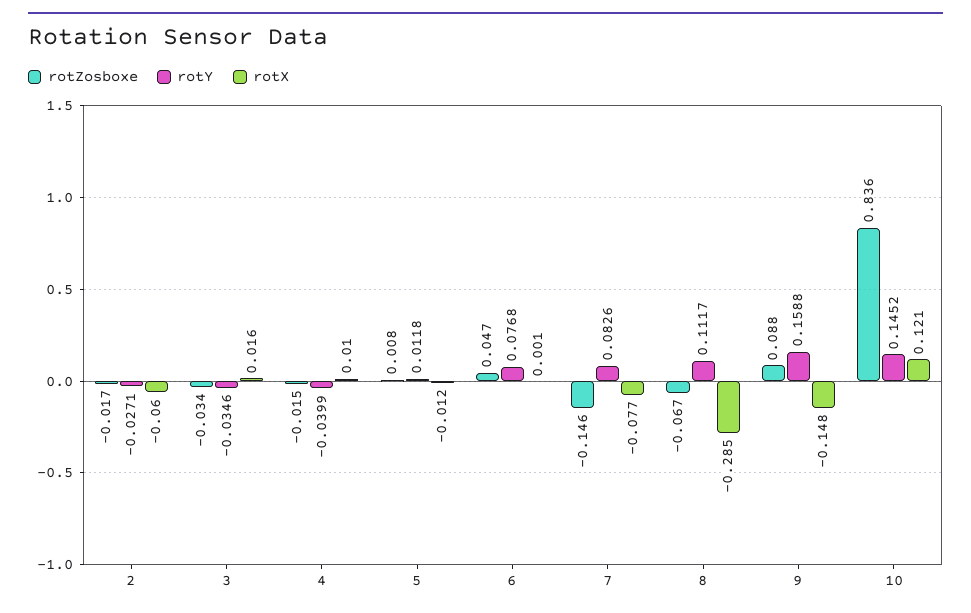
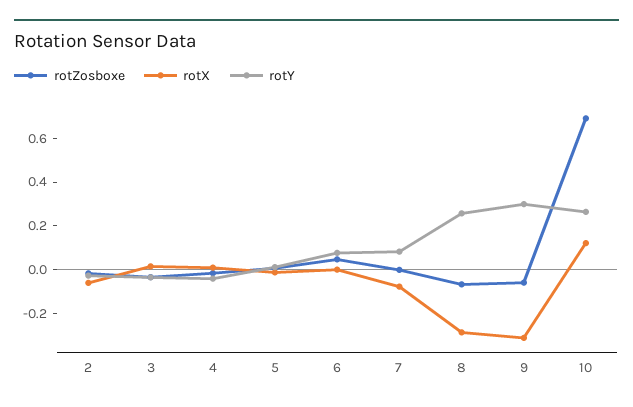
  {
    "rotZosboxe": {
      "2": -0.017,
      "3": -0.034,
      "4": -0.015,
      "5": 0.008,
      "6": 0.047,
-     "7": -0.146,
+     "7": 0,
      "8": -0.067,
-     "9": 0.088,
+     "9": -0.05,
-     "10": 0.836
+     "10": 0.7
    },
    "rotY": {
      "2": -0.0271,
      "3": -0.0346,
      "4": -0.0399,
      "5": 0.0118,
      "6": 0.0768,
      "7": 0.0826,
-     "8": 0.1117,
+     "8": 0.25,
-     "9": 0.1588,
+     "9": 0.3,
-     "10": 0.1452
+     "10": 0.25
    },
    "rotX": {
      "2": -0.06,
      "3": 0.016,
      "4": 0.01,
      "5": -0.012,
      "6": 0.001,
      "7": -0.077,
      "8": -0.285,
-     "9": -0.148,
+     "9": -0.3,
      "10": 0.121
    }
  }

